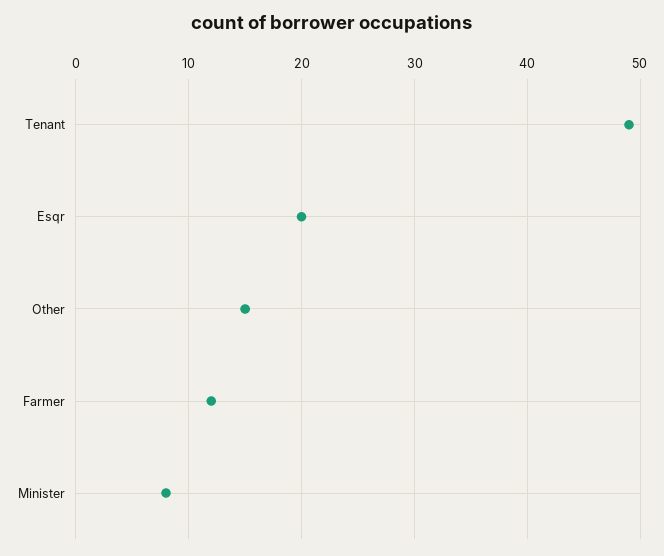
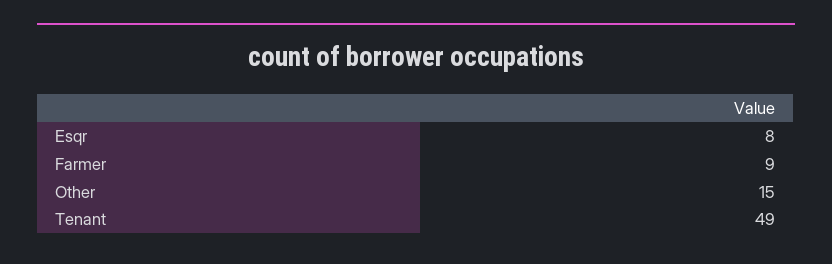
  {
    "Tenant": 49,
-   "Esqr": 20,
+   "Esqr": 8,
    "Other": 15,
-   "Farmer": 12,
+   "Farmer": 9
-   "Minister": 8
  }

